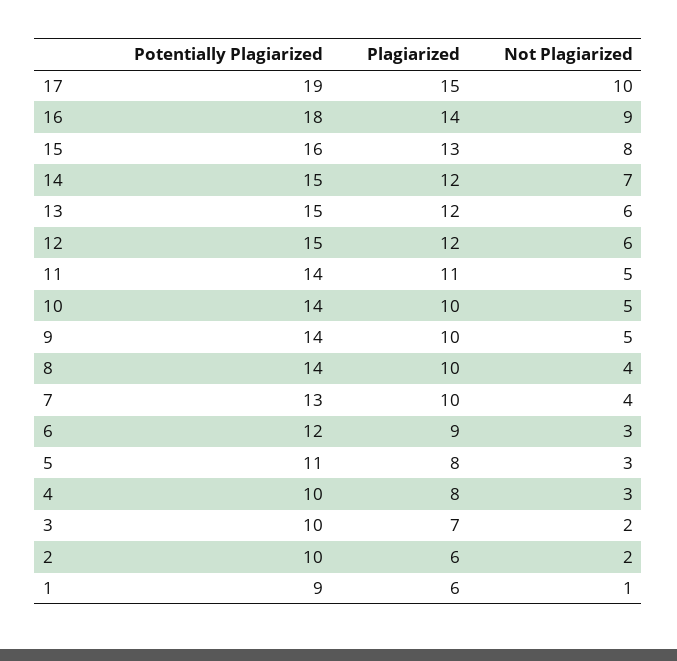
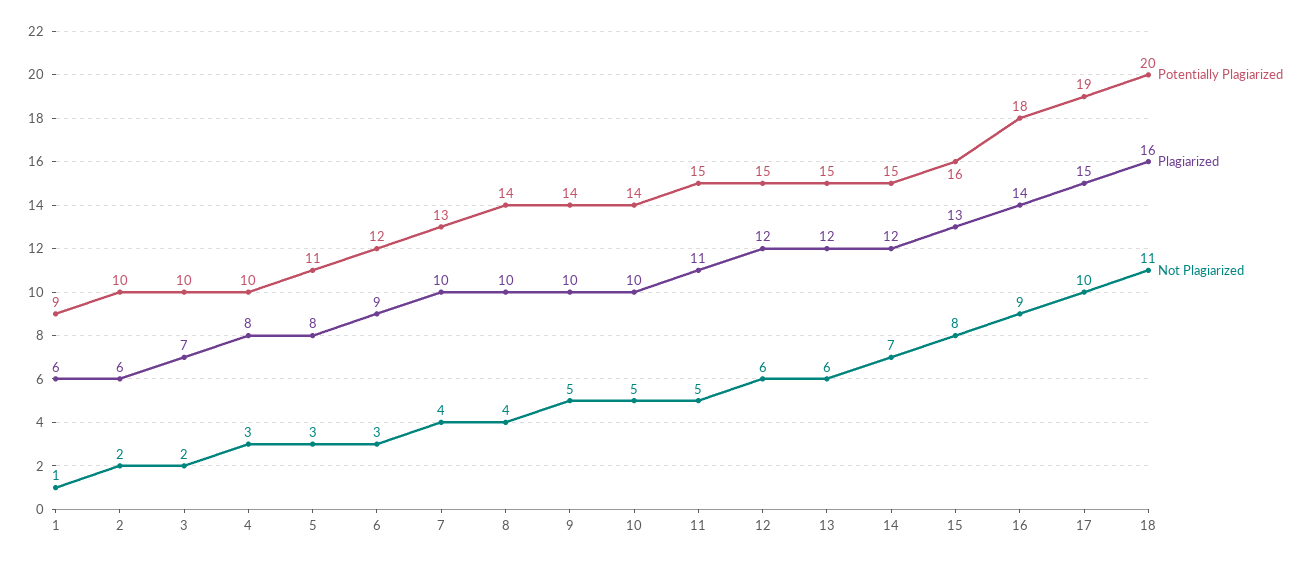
  {
    "Potentially Plagiarized": {
      "17": 19,
      "16": 18,
      "15": 16,
      "14": 15,
      "13": 15,
      "12": 15,
-     "11": 14,
+     "11": 15,
      "10": 14,
      "9": 14,
      "8": 14,
      "7": 13,
      "6": 12,
      "5": 11,
      "4": 10,
      "3": 10,
      "2": 10,
-     "1": 9
+     "1": 9,
+     "18": 20
    },
    "Plagiarized": {
      "17": 15,
      "16": 14,
      "15": 13,
      "14": 12,
      "13": 12,
      "12": 12,
      "11": 11,
      "10": 10,
      "9": 10,
      "8": 10,
      "7": 10,
      "6": 9,
      "5": 8,
      "4": 8,
      "3": 7,
      "2": 6,
-     "1": 6
+     "1": 6,
+     "18": 16
    },
    "Not Plagiarized": {
      "17": 10,
      "16": 9,
      "15": 8,
      "14": 7,
      "13": 6,
      "12": 6,
      "11": 5,
      "10": 5,
      "9": 5,
      "8": 4,
      "7": 4,
      "6": 3,
      "5": 3,
      "4": 3,
      "3": 2,
      "2": 2,
-     "1": 1
+     "1": 1,
+     "18": 11
    }
  }

